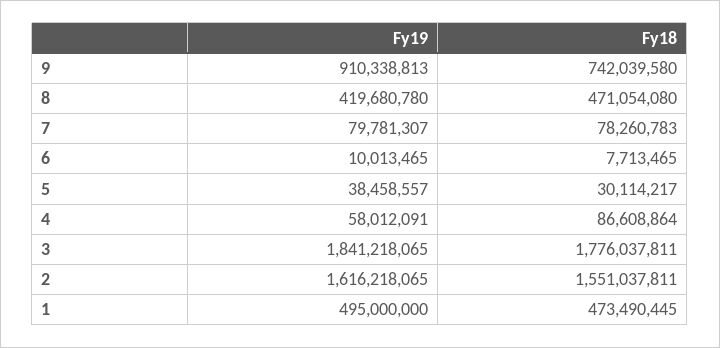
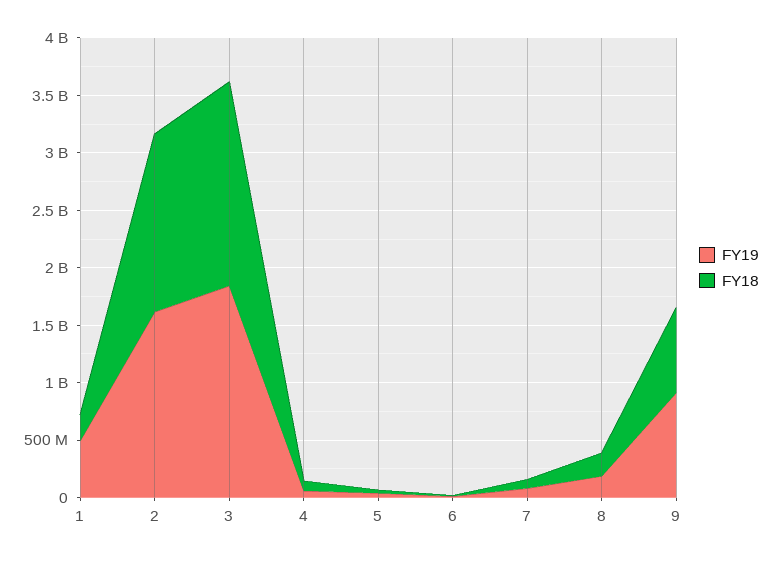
  {
    "Fy19": {
      "9": 910338813,
-     "8": 419680780,
+     "8": 200000000,
      "7": 79781307,
      "6": 10013465,
      "5": 38458557,
      "4": 58012091,
      "3": 1841218065,
      "2": 1616218065,
      "1": 495000000
    },
    "Fy18": {
      "9": 742039580,
-     "8": 471054080,
+     "8": 200000000,
      "7": 78260783,
      "6": 7713465,
      "5": 30114217,
      "4": 86608864,
      "3": 1776037811,
      "2": 1551037811,
-     "1": 473490445
+     "1": 200000000
    }
  }

